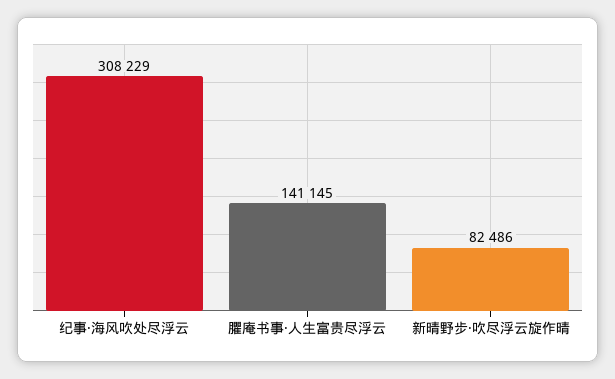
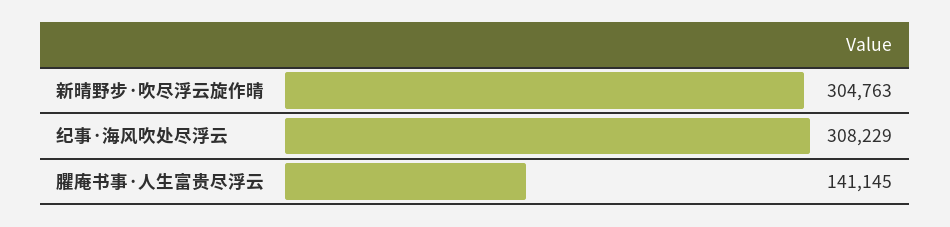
  {
    "纪事·海风吹处尽浮云": 308229,
    "臞庵书事·人生富贵尽浮云": 141145,
-   "新晴野步·吹尽浮云旋作晴": 82486
+   "新晴野步·吹尽浮云旋作晴": 304763
  }

